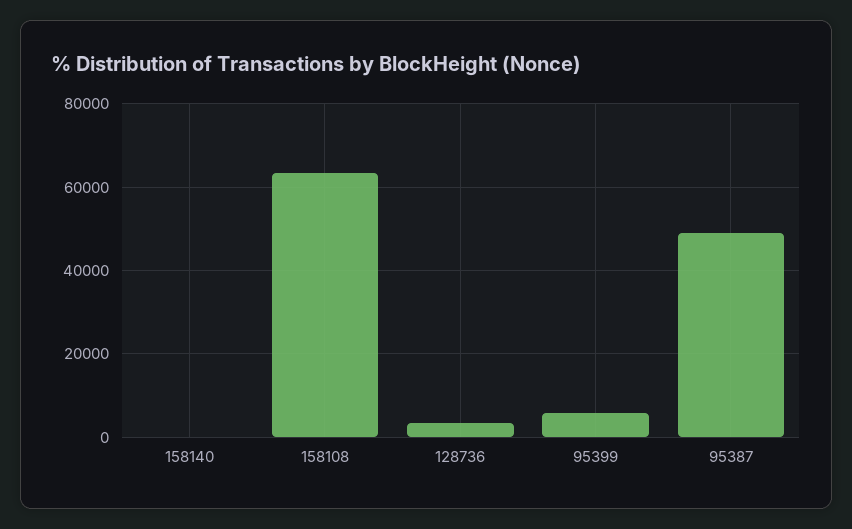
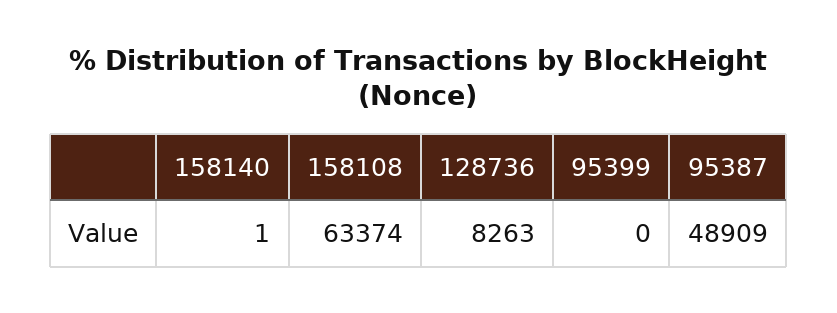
  {
    "158140": 1,
    "158108": 63374,
-   "128736": 4000,
+   "128736": 8263,
-   "95399": 6000,
+   "95399": 0,
    "95387": 48909
  }

